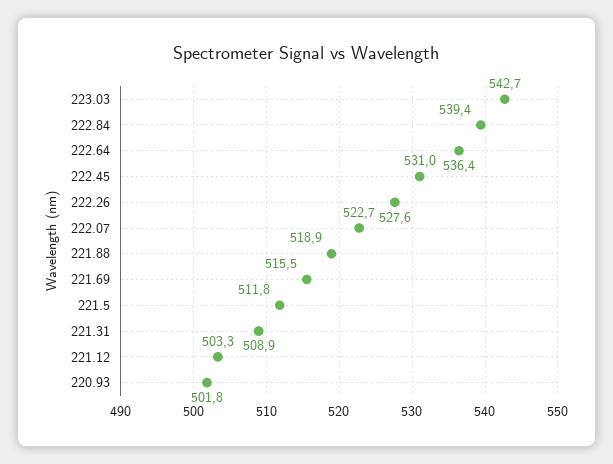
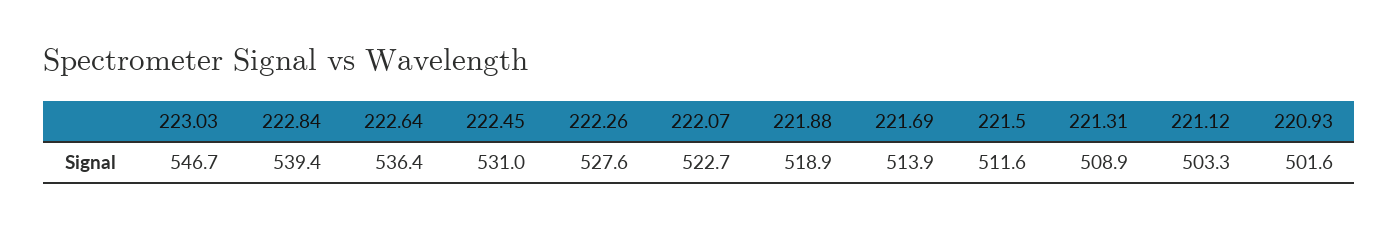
  {
-   "223.03": 542.7,
+   "223.03": 546.7,
    "222.84": 539.4,
    "222.64": 536.4,
    "222.45": 531,
    "222.26": 527.6,
    "222.07": 522.7,
    "221.88": 518.9,
-   "221.69": 515.5,
+   "221.69": 513.9,
-   "221.5": 511.8,
+   "221.5": 511.6,
    "221.31": 508.9,
    "221.12": 503.3,
-   "220.93": 501.8
+   "220.93": 501.6
  }

